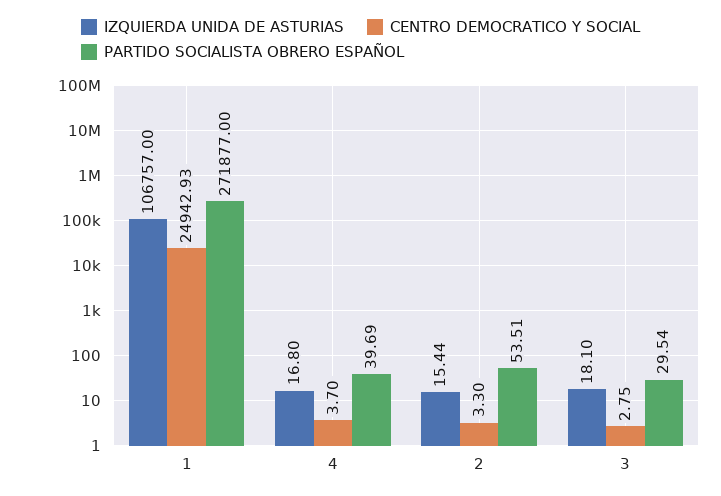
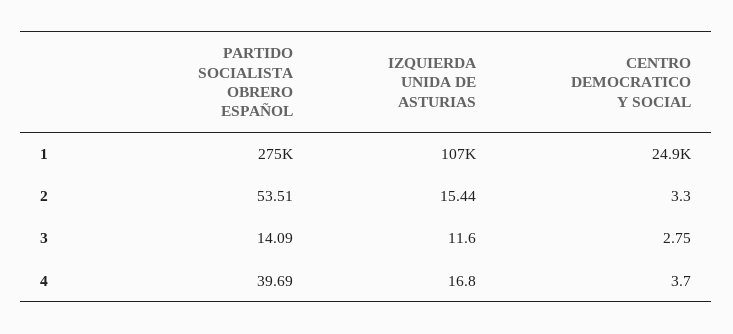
  {
    "IZQUIERDA UNIDA DE ASTURIAS": {
      "1": 106757,
      "4": 16.8,
      "2": 15.44,
-     "3": 18.1
+     "3": 11.6
    },
    "CENTRO DEMOCRATICO Y SOCIAL": {
      "1": 24942.93,
      "4": 3.7,
      "2": 3.3,
      "3": 2.75
    },
    "PARTIDO SOCIALISTA OBRERO ESPAÑOL": {
-     "1": 271877,
+     "1": 275000,
      "4": 39.69,
      "2": 53.51,
-     "3": 29.54
+     "3": 14.09
    }
  }

